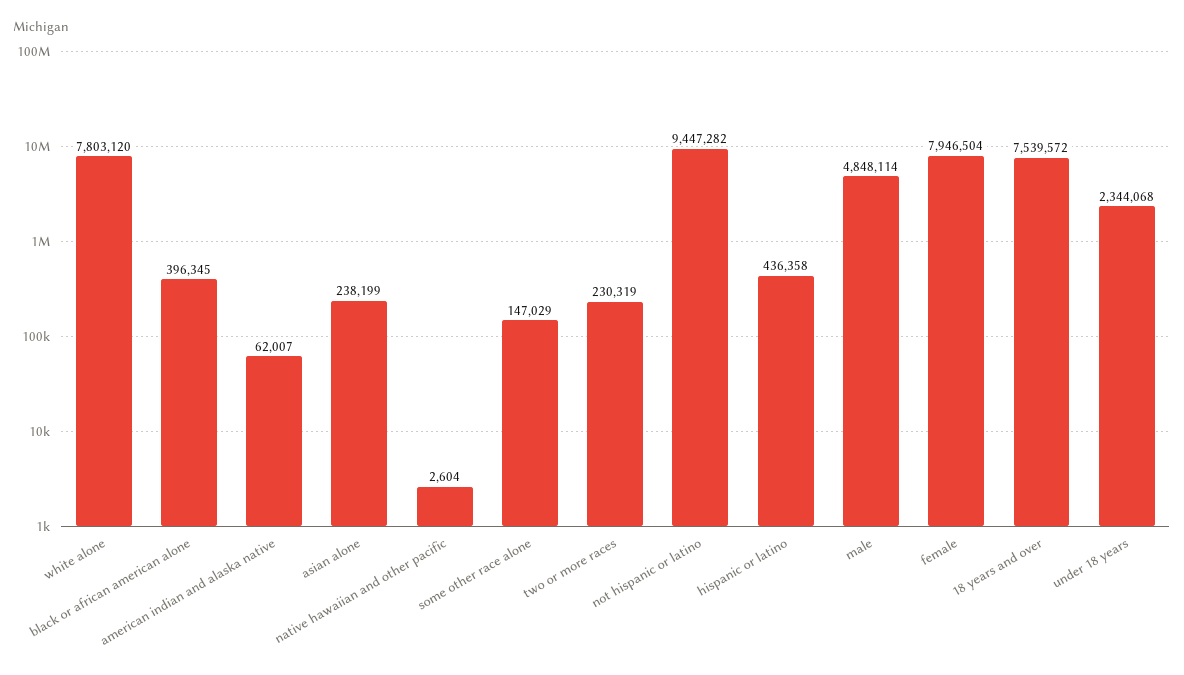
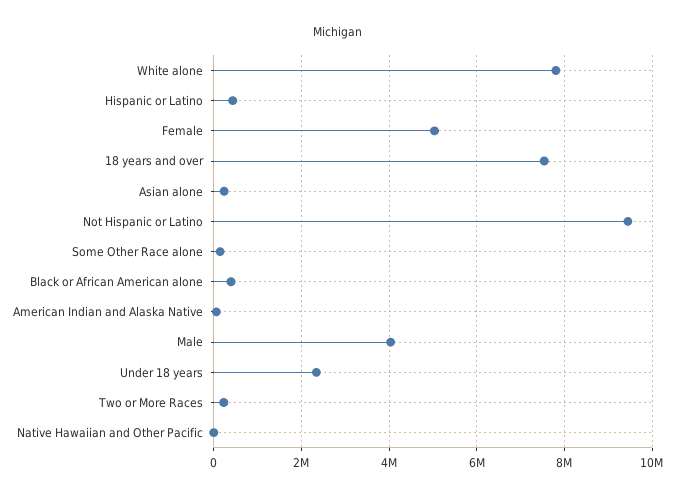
  {
    "white alone": 7803120,
    "black or african american alone": 396345,
    "american indian and alaska native": 62007,
    "asian alone": 238199,
    "native hawaiian and other pacific": 2604,
    "some other race alone": 147029,
    "two or more races": 230319,
    "not hispanic or latino": 9447282,
    "hispanic or latino": 436358,
-   "male": 4848114,
+   "male": 4000000,
-   "female": 7946504,
+   "female": 5000000,
    "18 years and over": 7539572,
    "under 18 years": 2344068
  }

